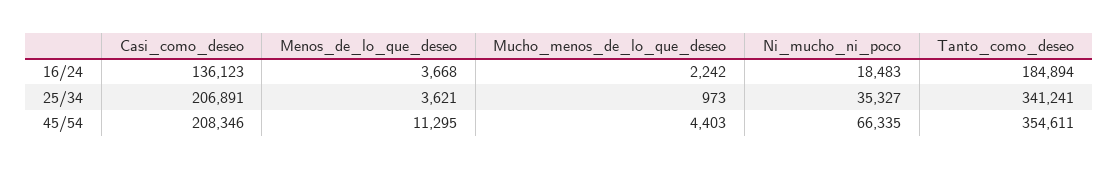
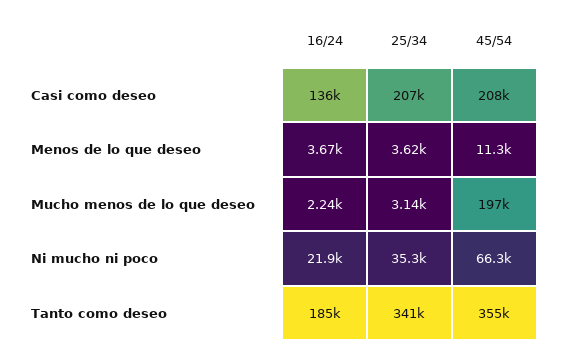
  {
    "Casi_como_deseo": {
      "16/24": 136123,
      "25/34": 206891,
      "45/54": 208346
    },
    "Menos_de_lo_que_deseo": {
      "16/24": 3668,
      "25/34": 3621,
      "45/54": 11295
    },
    "Mucho_menos_de_lo_que_deseo": {
      "16/24": 2242,
-     "25/34": 973,
+     "25/34": 3140,
-     "45/54": 4403
+     "45/54": 197000
    },
    "Ni_mucho_ni_poco": {
-     "16/24": 18483,
+     "16/24": 21900,
      "25/34": 35327,
      "45/54": 66335
    },
    "Tanto_como_deseo": {
      "16/24": 184894,
      "25/34": 341241,
      "45/54": 354611
    }
  }

